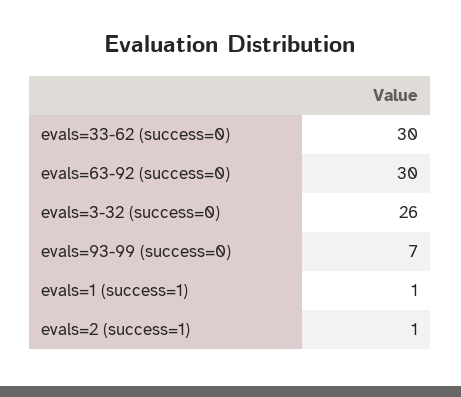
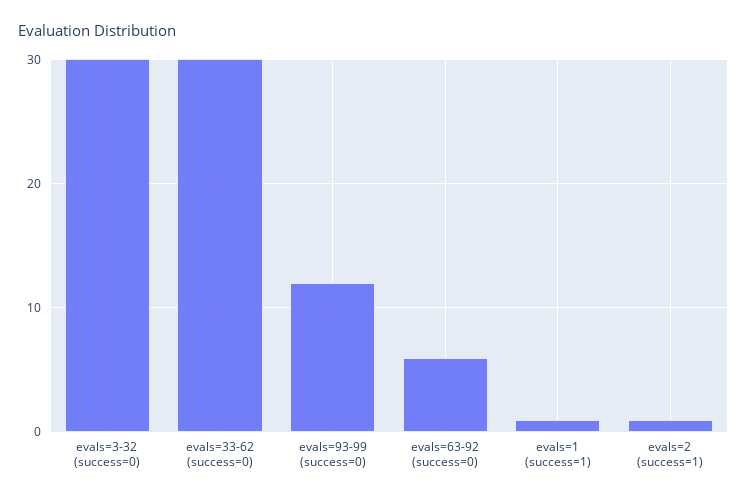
  {
    "evals=33-62 (success=0)": 30,
-   "evals=63-92 (success=0)": 30,
+   "evals=63-92 (success=0)": 6,
-   "evals=3-32 (success=0)": 26,
+   "evals=3-32 (success=0)": 30,
-   "evals=93-99 (success=0)": 7,
+   "evals=93-99 (success=0)": 12,
    "evals=1 (success=1)": 1,
    "evals=2 (success=1)": 1
  }

